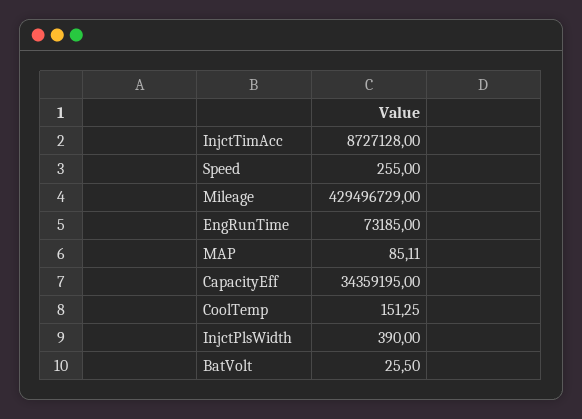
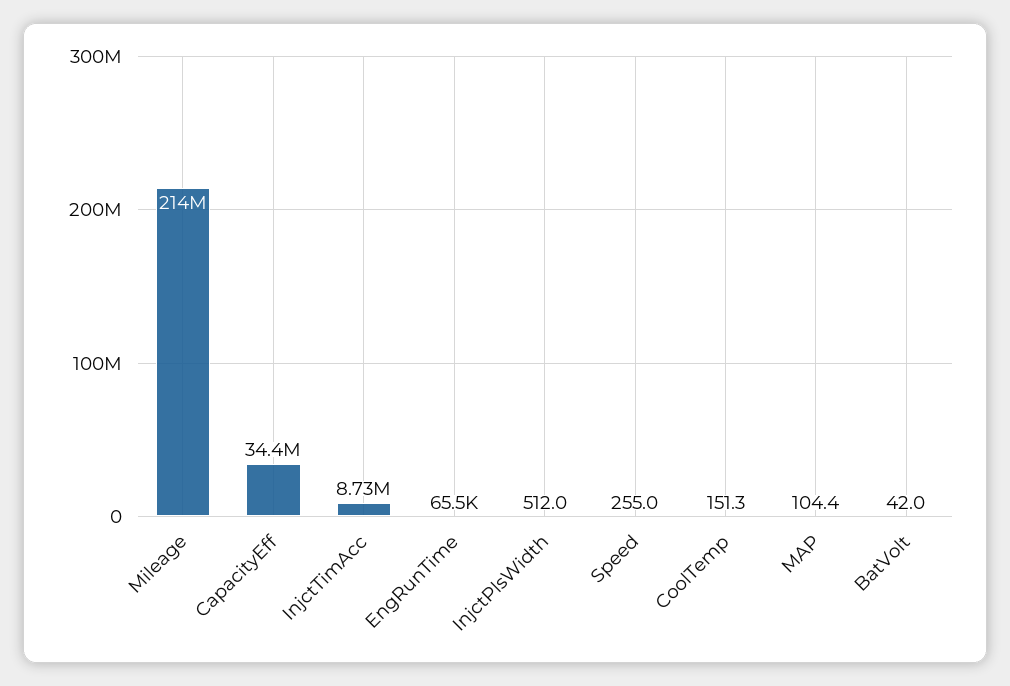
  {
    "InjctTimAcc": 8727128,
    "Speed": 255,
-   "Mileage": 429496729,
+   "Mileage": 214000000,
-   "EngRunTime": 73185,
+   "EngRunTime": 65500,
-   "MAP": 85.11,
+   "MAP": 104.4,
    "CapacityEff": 34359195,
    "CoolTemp": 151.25,
-   "InjctPlsWidth": 390,
+   "InjctPlsWidth": 512,
-   "BatVolt": 25.5
+   "BatVolt": 42
  }

